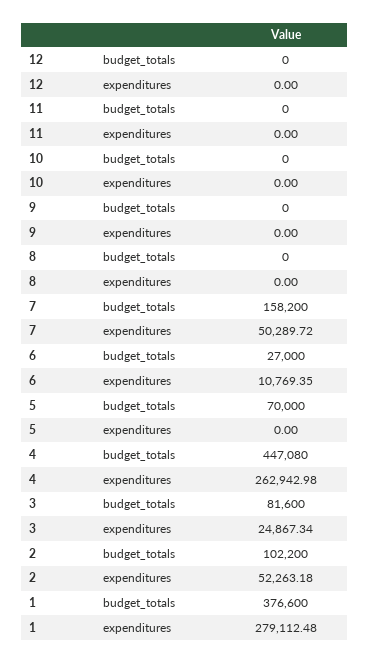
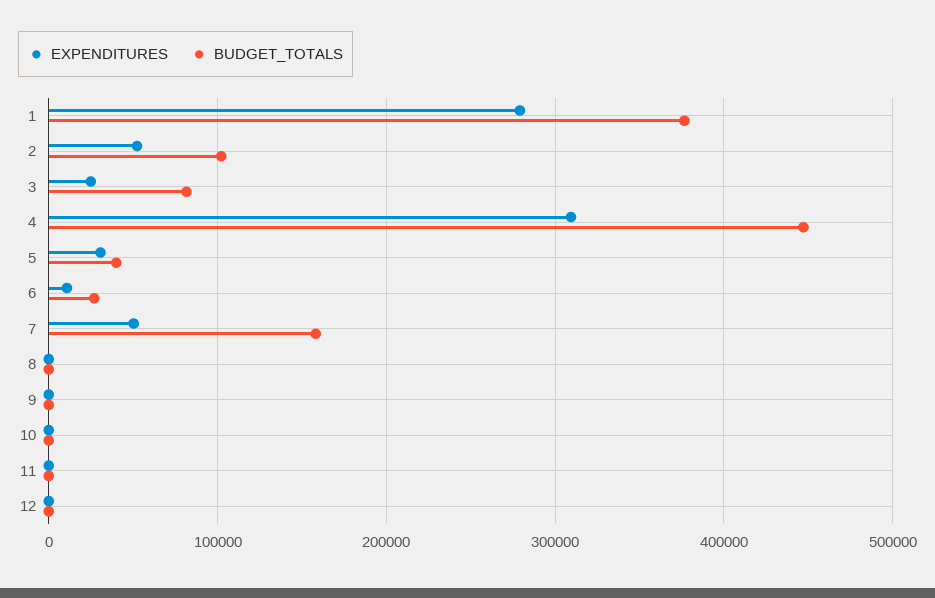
  {
    "budget_totals": {
      "12": 0,
      "11": 0,
      "10": 0,
      "9": 0,
      "8": 0,
      "7": 158200,
      "6": 27000,
-     "5": 70000,
+     "5": 40000,
      "4": 447080,
      "3": 81600,
      "2": 102200,
      "1": 376600
    },
    "expenditures": {
      "12": 0,
      "11": 0,
      "10": 0,
      "9": 0,
      "8": 0,
      "7": 50289.72,
      "6": 10769.35,
-     "5": 0,
+     "5": 30000,
-     "4": 262942.98,
+     "4": 310000,
      "3": 24867.34,
      "2": 52263.18,
      "1": 279112.48
    }
  }

